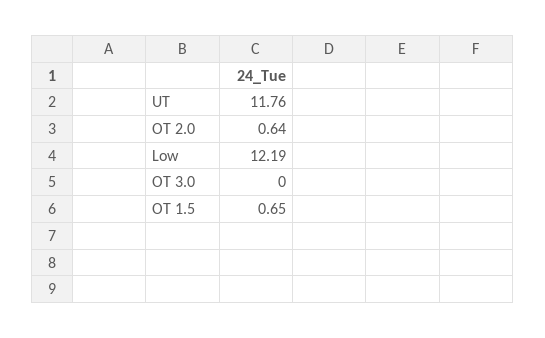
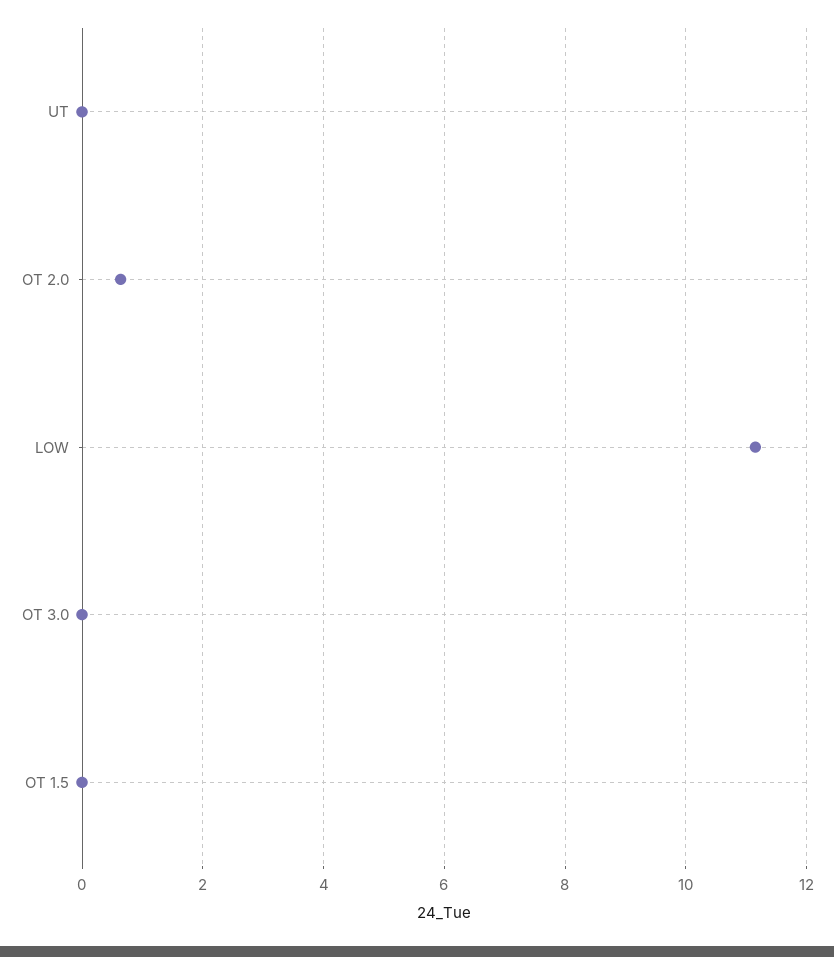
  {
-   "UT": 11.76,
+   "UT": 0,
    "OT 2.0": 0.64,
-   "Low": 12.19,
+   "Low": 11.2,
    "OT 3.0": 0,
-   "OT 1.5": 0.65
+   "OT 1.5": 0
  }

